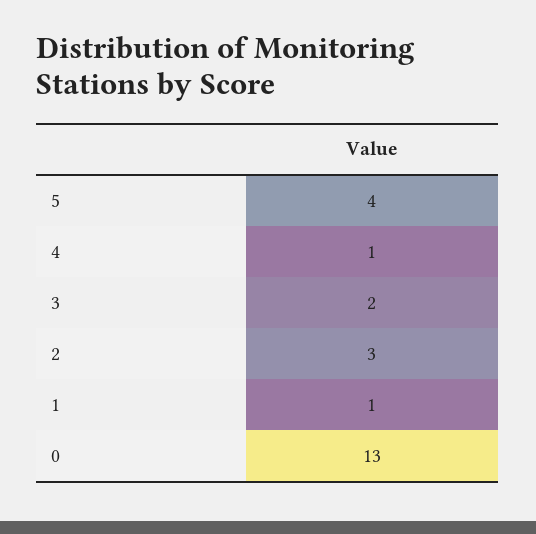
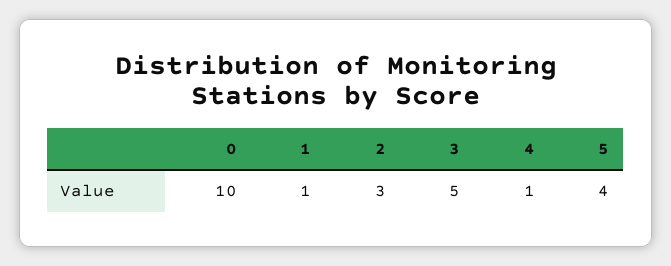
  {
    "5": 4,
    "4": 1,
-   "3": 2,
+   "3": 5,
    "2": 3,
    "1": 1,
-   "0": 13
+   "0": 10
  }

